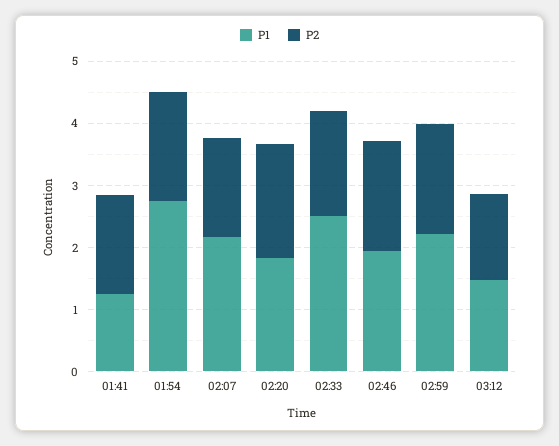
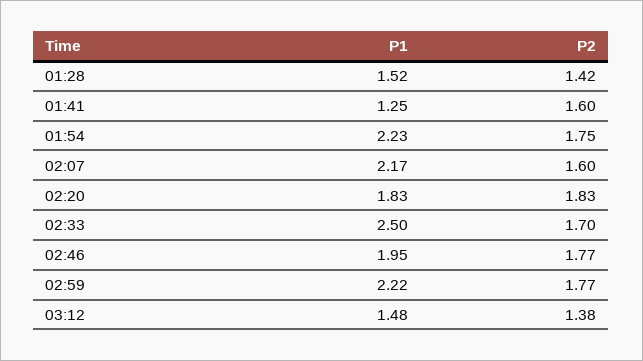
  {
    "P1": {
      "01:41": 1.25,
-     "01:54": 2.8,
+     "01:54": 2.23,
      "02:07": 2.17,
      "02:20": 1.83,
      "02:33": 2.5,
      "02:46": 1.95,
      "02:59": 2.22,
-     "03:12": 1.48
+     "03:12": 1.48,
+     "01:28": 1.52
    },
    "P2": {
      "01:41": 1.6,
      "01:54": 1.75,
      "02:07": 1.6,
      "02:20": 1.83,
      "02:33": 1.7,
      "02:46": 1.77,
      "02:59": 1.77,
-     "03:12": 1.38
+     "03:12": 1.38,
+     "01:28": 1.42
    }
  }

